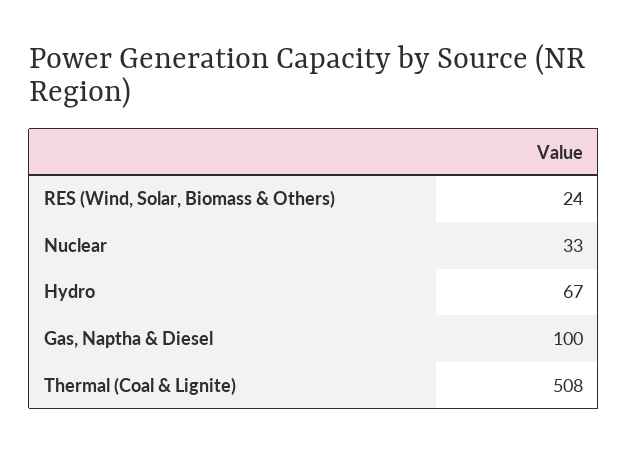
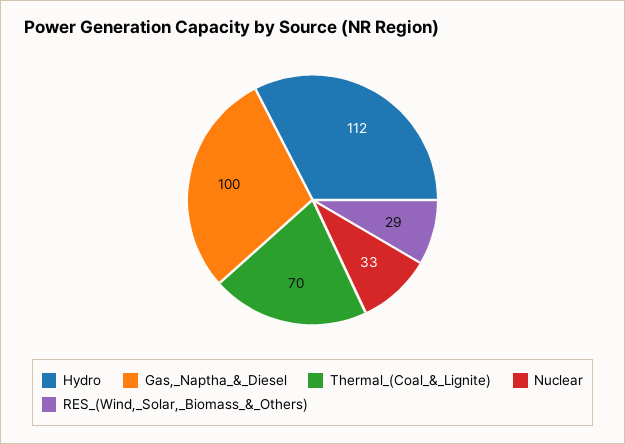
  {
-   "RES (Wind, Solar, Biomass & Others)": 24,
+   "RES (Wind, Solar, Biomass & Others)": 29,
    "Nuclear": 33,
-   "Hydro": 67,
+   "Hydro": 112,
    "Gas, Naptha & Diesel": 100,
-   "Thermal (Coal & Lignite)": 508
+   "Thermal (Coal & Lignite)": 70
  }

